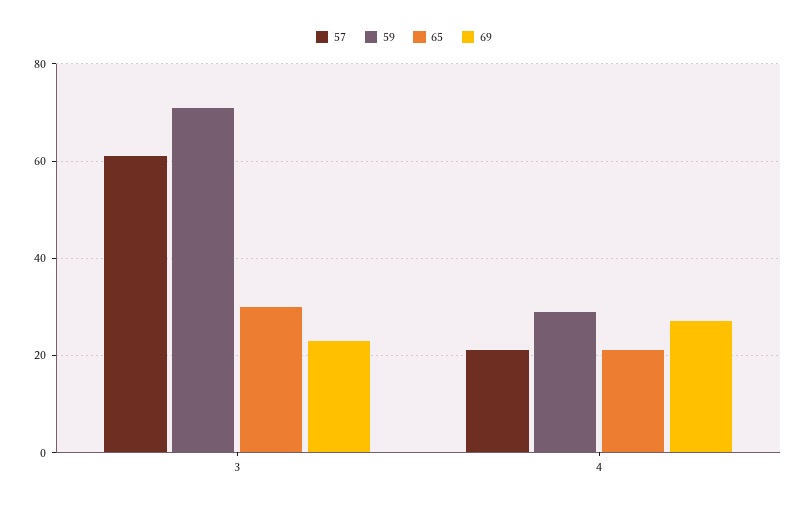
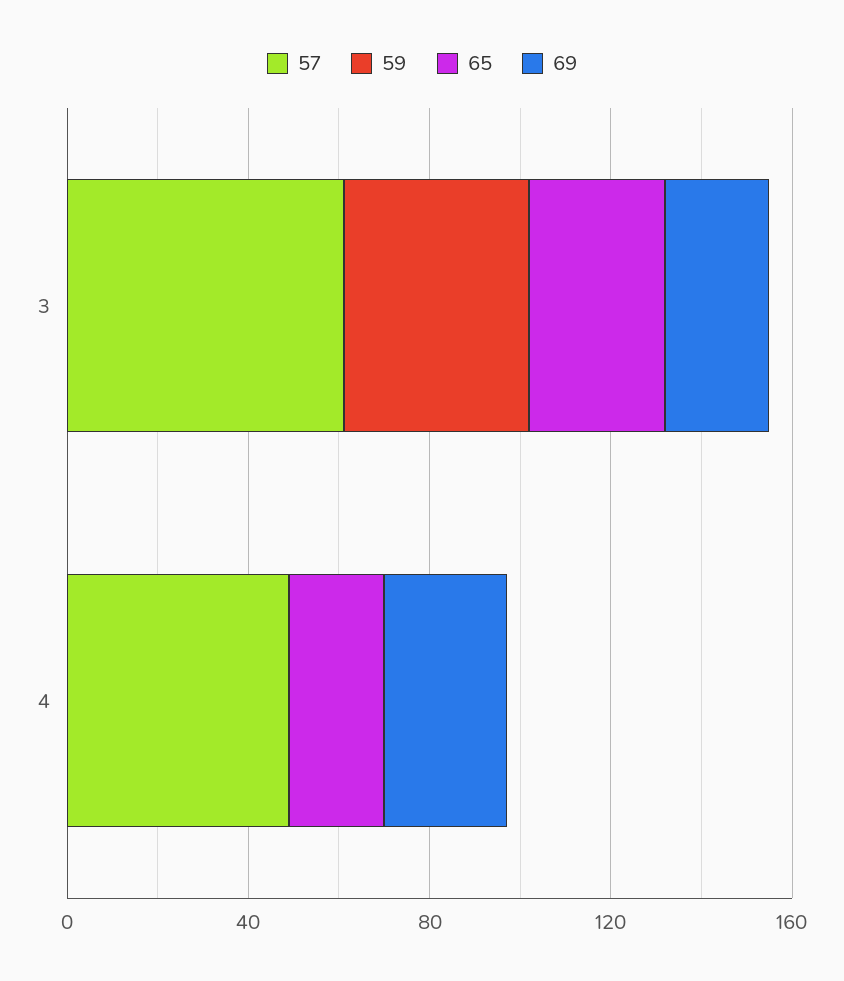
  {
    "57": {
      "3": 60,
-     "4": 20
+     "4": 50
    },
    "59": {
-     "3": 70,
+     "3": 40,
-     "4": 30
+     "4": 0
    },
    "65": {
      "3": 30,
      "4": 20
    },
    "69": {
      "3": 25,
      "4": 25
    }
  }

